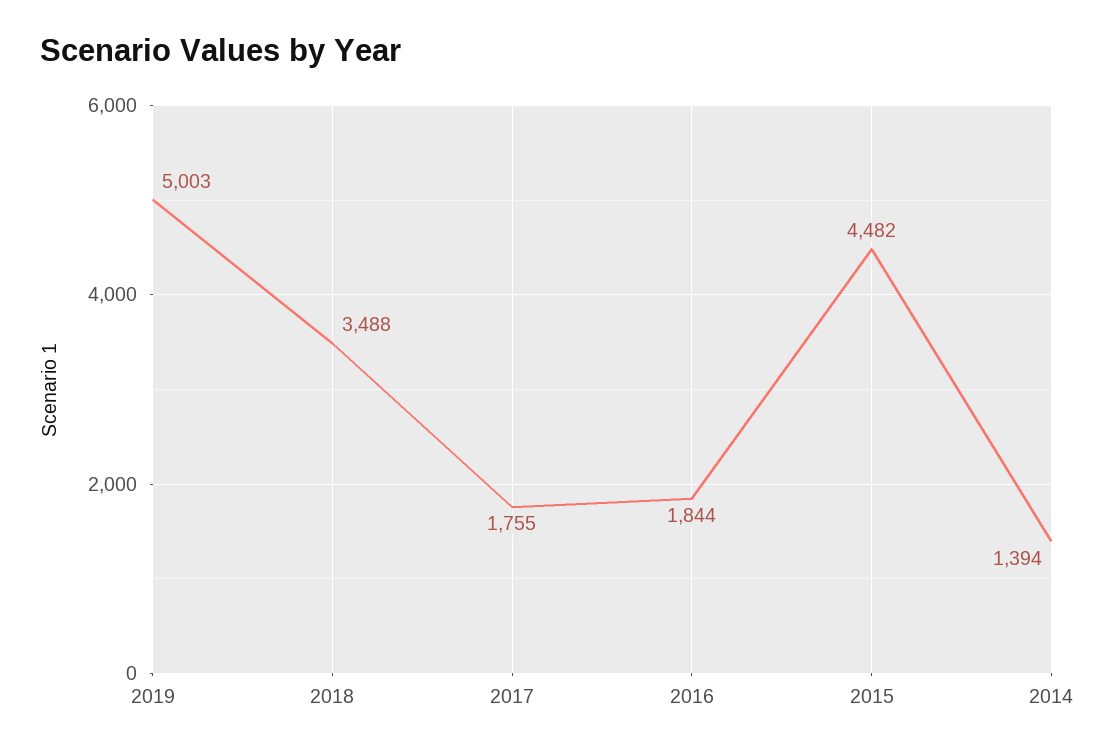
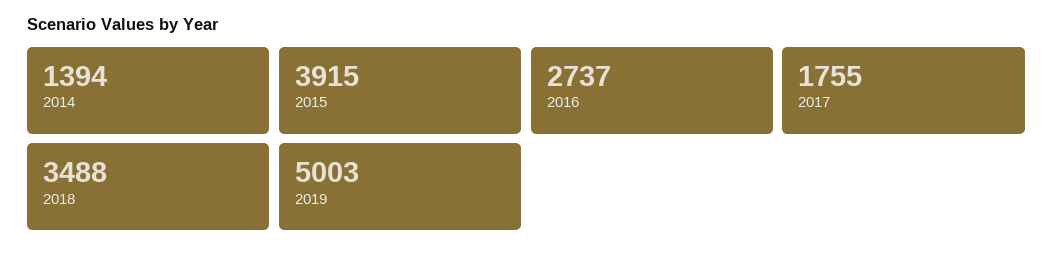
  {
    "2019": 5003,
    "2018": 3488,
    "2017": 1755,
-   "2016": 1844,
+   "2016": 2737,
-   "2015": 4482,
+   "2015": 3915,
    "2014": 1394
  }

